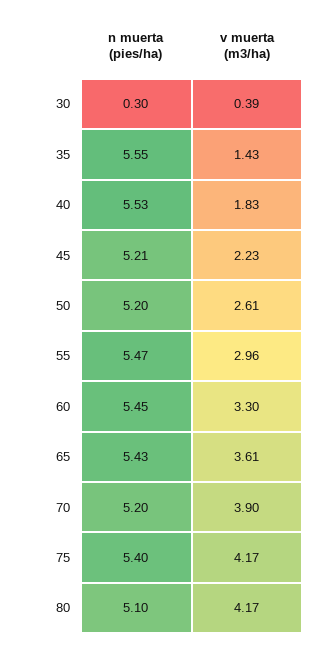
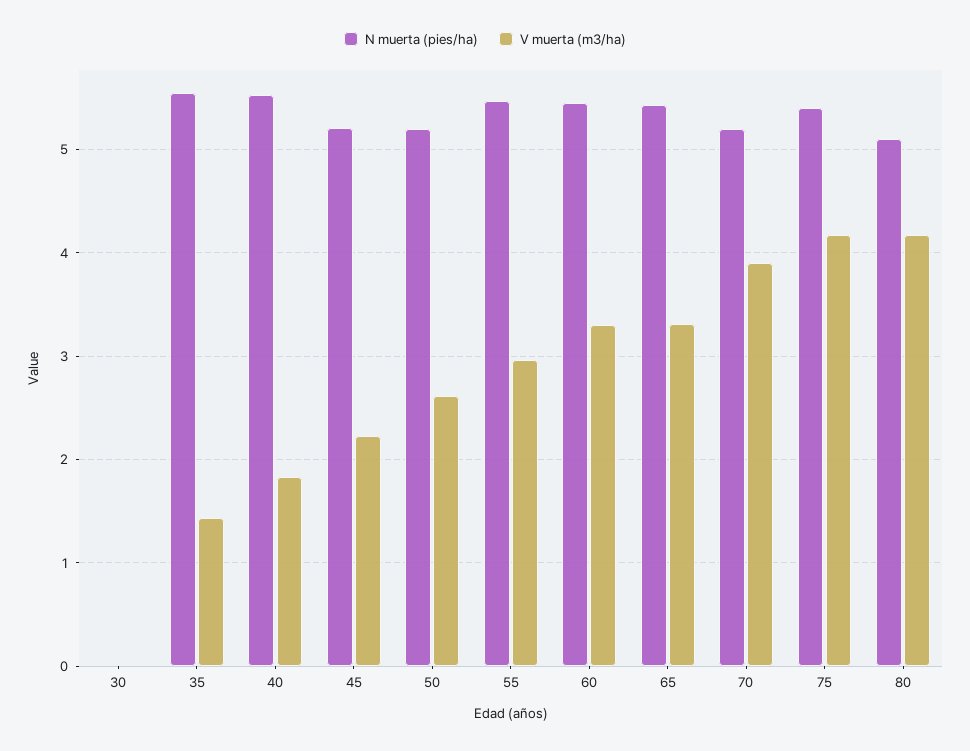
  {
    "n muerta (pies/ha)": {
-     "30": 0.3,
+     "30": 0,
      "35": 5.55,
      "40": 5.53,
      "45": 5.21,
      "50": 5.2,
      "55": 5.47,
      "60": 5.45,
      "65": 5.43,
      "70": 5.2,
      "75": 5.4,
      "80": 5.1
    },
    "v muerta (m3/ha)": {
-     "30": 0.39,
+     "30": 0,
      "35": 1.43,
      "40": 1.83,
      "45": 2.23,
      "50": 2.61,
      "55": 2.96,
      "60": 3.3,
-     "65": 3.61,
+     "65": 3.3,
      "70": 3.9,
      "75": 4.17,
      "80": 4.17
    }
  }

